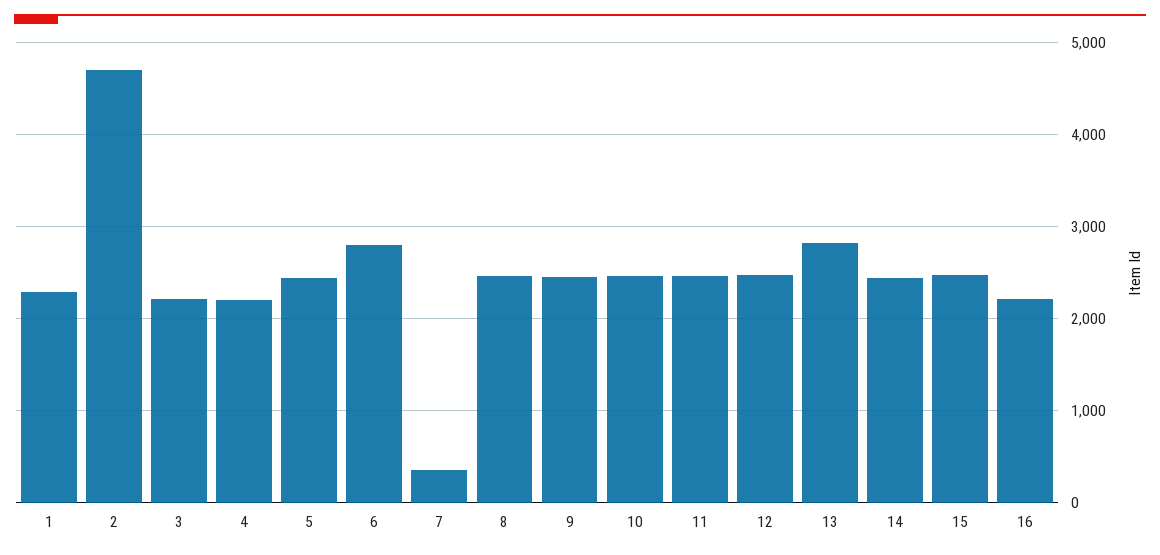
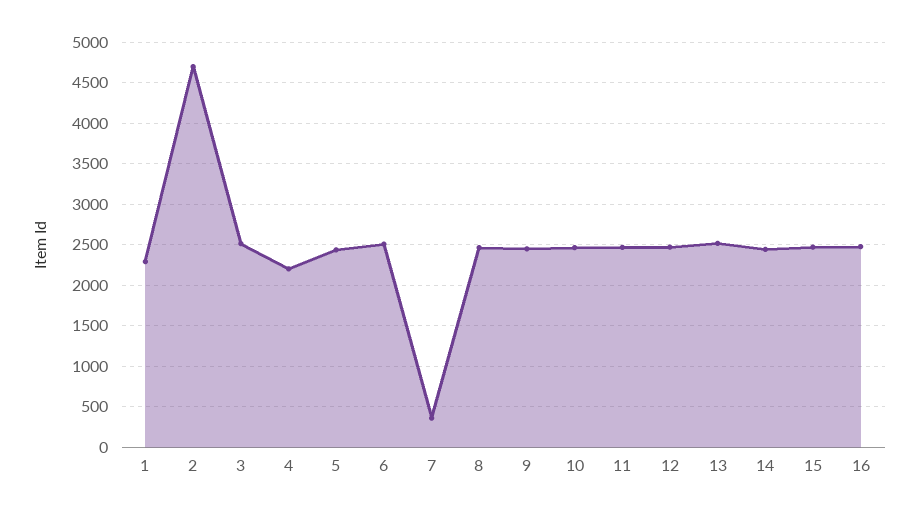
  {
    "1": 2300,
    "2": 4700,
-   "3": 2200,
+   "3": 2500,
    "4": 2200,
    "5": 2400,
-   "6": 2800,
+   "6": 2500,
    "7": 400,
    "8": 2500,
    "9": 2400,
    "10": 2500,
    "11": 2500,
    "12": 2500,
-   "13": 2800,
+   "13": 2500,
    "14": 2400,
    "15": 2500,
-   "16": 2200
+   "16": 2500
  }

